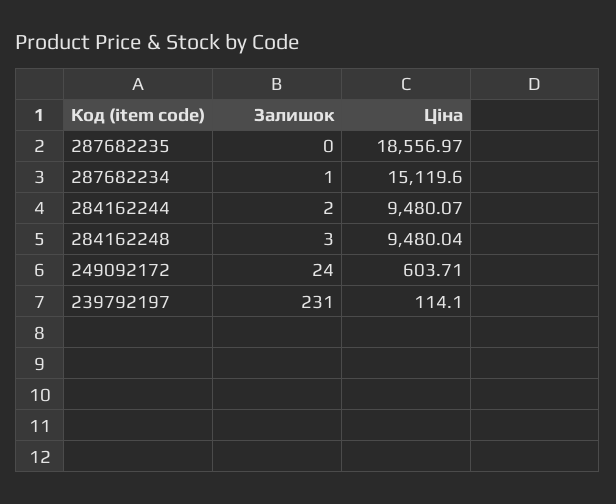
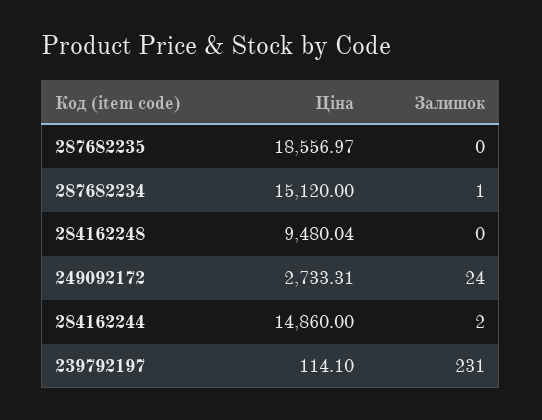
  {
    "Залишок": {
      "287682235": 0,
      "287682234": 1,
      "284162244": 2,
-     "284162248": 3,
+     "284162248": 0,
      "249092172": 24,
      "239792197": 231
    },
    "Ціна": {
      "287682235": 18556.97,
-     "287682234": 15119.6,
+     "287682234": 15120,
-     "284162244": 9480.07,
+     "284162244": 14860,
      "284162248": 9480.04,
-     "249092172": 603.71,
+     "249092172": 2733.31,
      "239792197": 114.1
    }
  }

